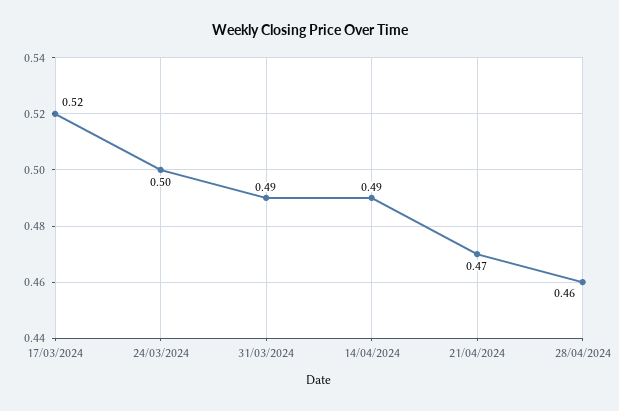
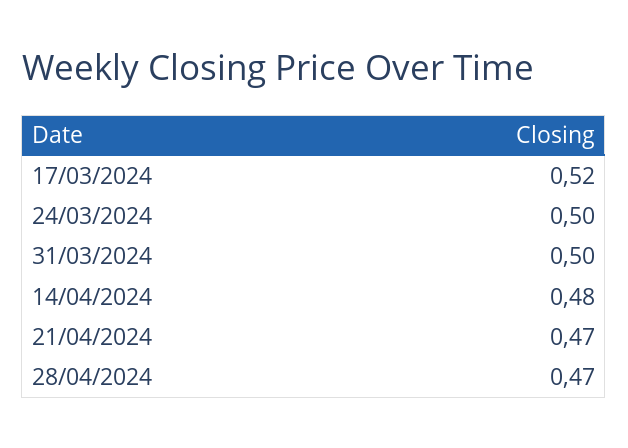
  {
    "17/03/2024": 0.52,
    "24/03/2024": 0.5,
-   "31/03/2024": 0.49,
+   "31/03/2024": 0.5,
-   "14/04/2024": 0.49,
+   "14/04/2024": 0.48,
    "21/04/2024": 0.47,
-   "28/04/2024": 0.46
+   "28/04/2024": 0.47
  }

